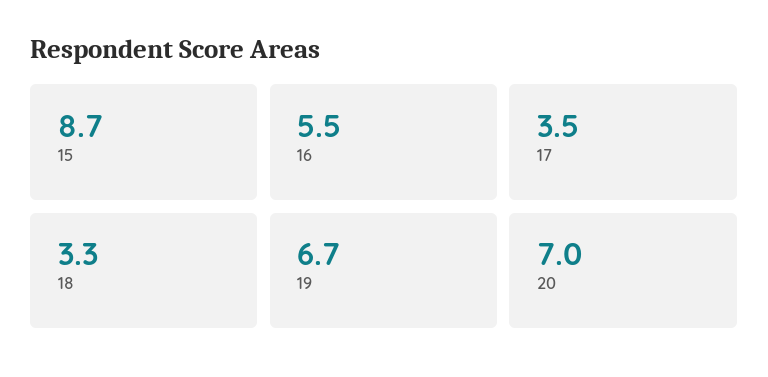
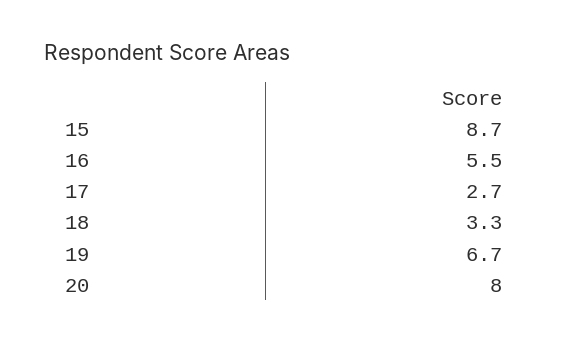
  {
    "15": 8.7,
    "16": 5.5,
-   "17": 3.5,
+   "17": 2.7,
    "18": 3.3,
    "19": 6.7,
-   "20": 7
+   "20": 8
  }

